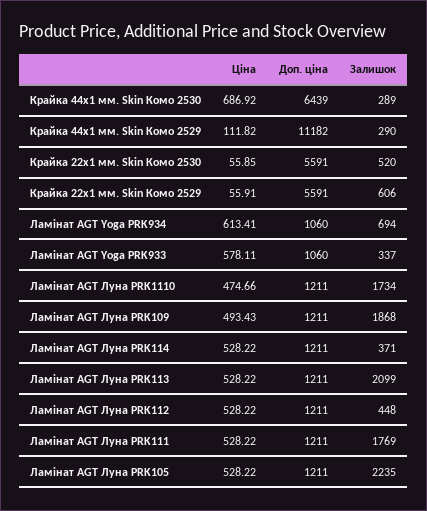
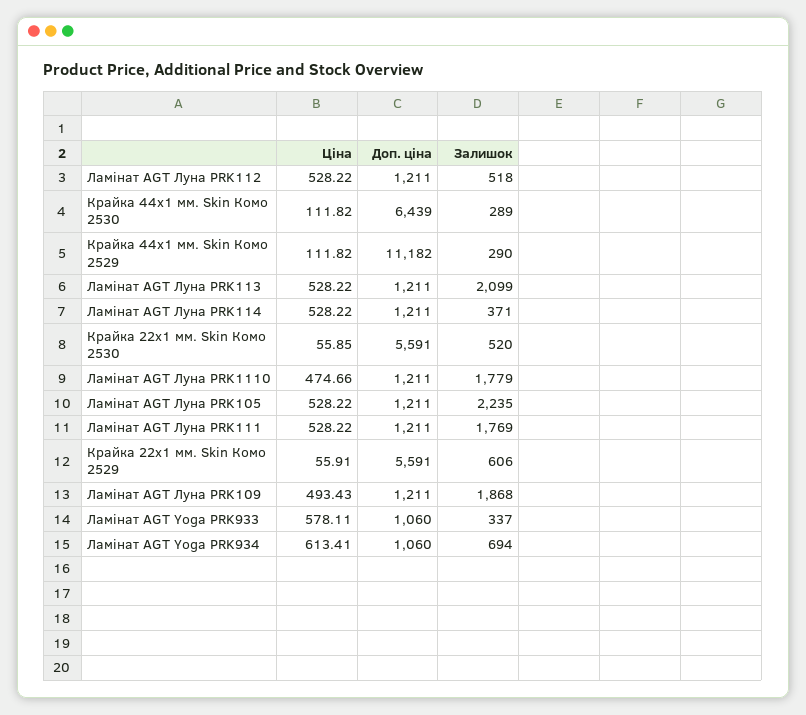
  {
    "Ціна": {
-     "Крайка 44x1 мм. Skin Комо 2530": 686.92,
+     "Крайка 44x1 мм. Skin Комо 2530": 111.82,
      "Крайка 44x1 мм. Skin Комо 2529": 111.82,
      "Крайка 22x1 мм. Skin Комо 2530": 55.85,
      "Крайка 22x1 мм. Skin Комо 2529": 55.91,
      "Ламінат AGT Yoga PRK934": 613.41,
      "Ламінат AGT Yoga PRK933": 578.11,
      "Ламінат AGT Луна PRK1110": 474.66,
      "Ламінат AGT Луна PRK109": 493.43,
      "Ламінат AGT Луна PRK114": 528.22,
      "Ламінат AGT Луна PRK113": 528.22,
      "Ламінат AGT Луна PRK112": 528.22,
      "Ламінат AGT Луна PRK111": 528.22,
      "Ламінат AGT Луна PRK105": 528.22
    },
    "Доп. ціна": {
      "Крайка 44x1 мм. Skin Комо 2530": 6439,
      "Крайка 44x1 мм. Skin Комо 2529": 11182,
      "Крайка 22x1 мм. Skin Комо 2530": 5591,
      "Крайка 22x1 мм. Skin Комо 2529": 5591,
      "Ламінат AGT Yoga PRK934": 1060,
      "Ламінат AGT Yoga PRK933": 1060,
      "Ламінат AGT Луна PRK1110": 1211,
      "Ламінат AGT Луна PRK109": 1211,
      "Ламінат AGT Луна PRK114": 1211,
      "Ламінат AGT Луна PRK113": 1211,
      "Ламінат AGT Луна PRK112": 1211,
      "Ламінат AGT Луна PRK111": 1211,
      "Ламінат AGT Луна PRK105": 1211
    },
    "Залишок": {
      "Крайка 44x1 мм. Skin Комо 2530": 289,
      "Крайка 44x1 мм. Skin Комо 2529": 290,
      "Крайка 22x1 мм. Skin Комо 2530": 520,
      "Крайка 22x1 мм. Skin Комо 2529": 606,
      "Ламінат AGT Yoga PRK934": 694,
      "Ламінат AGT Yoga PRK933": 337,
-     "Ламінат AGT Луна PRK1110": 1734,
+     "Ламінат AGT Луна PRK1110": 1779,
      "Ламінат AGT Луна PRK109": 1868,
      "Ламінат AGT Луна PRK114": 371,
      "Ламінат AGT Луна PRK113": 2099,
-     "Ламінат AGT Луна PRK112": 448,
+     "Ламінат AGT Луна PRK112": 518,
      "Ламінат AGT Луна PRK111": 1769,
      "Ламінат AGT Луна PRK105": 2235
    }
  }

